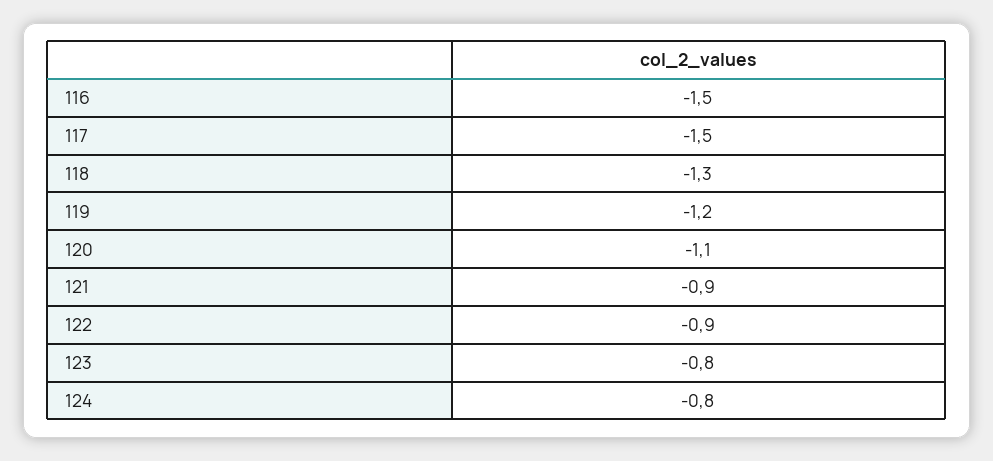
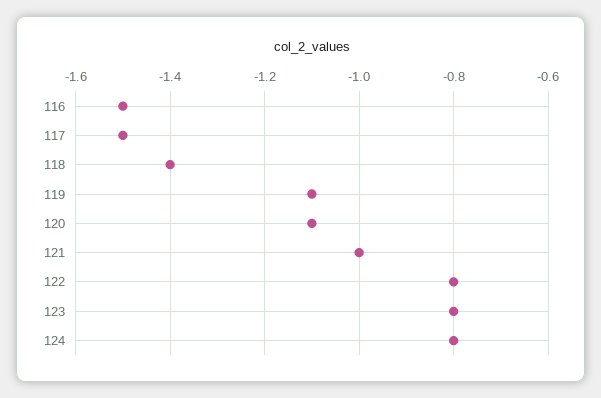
  {
    "116": -1.5,
    "117": -1.5,
-   "118": -1.3,
+   "118": -1.4,
-   "119": -1.2,
+   "119": -1.1,
    "120": -1.1,
-   "121": -0.9,
+   "121": -1,
-   "122": -0.9,
+   "122": -0.8,
    "123": -0.8,
    "124": -0.8
  }

